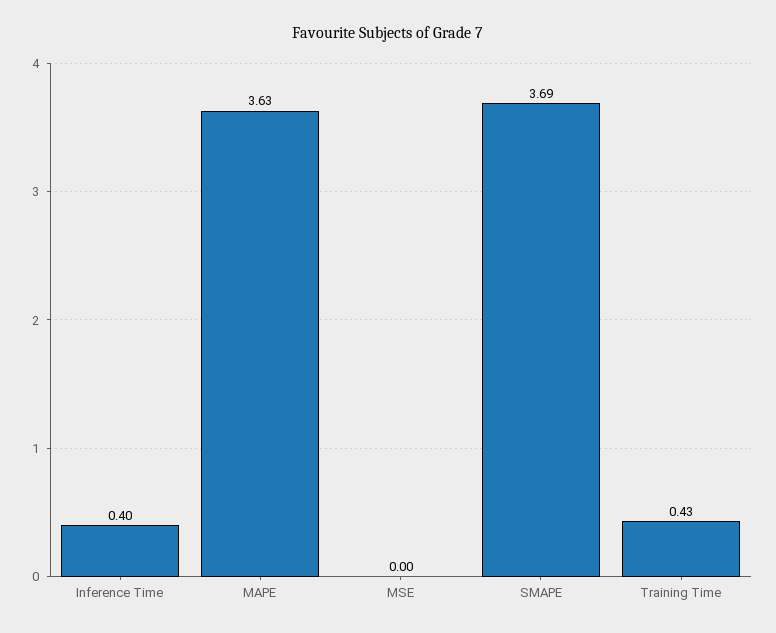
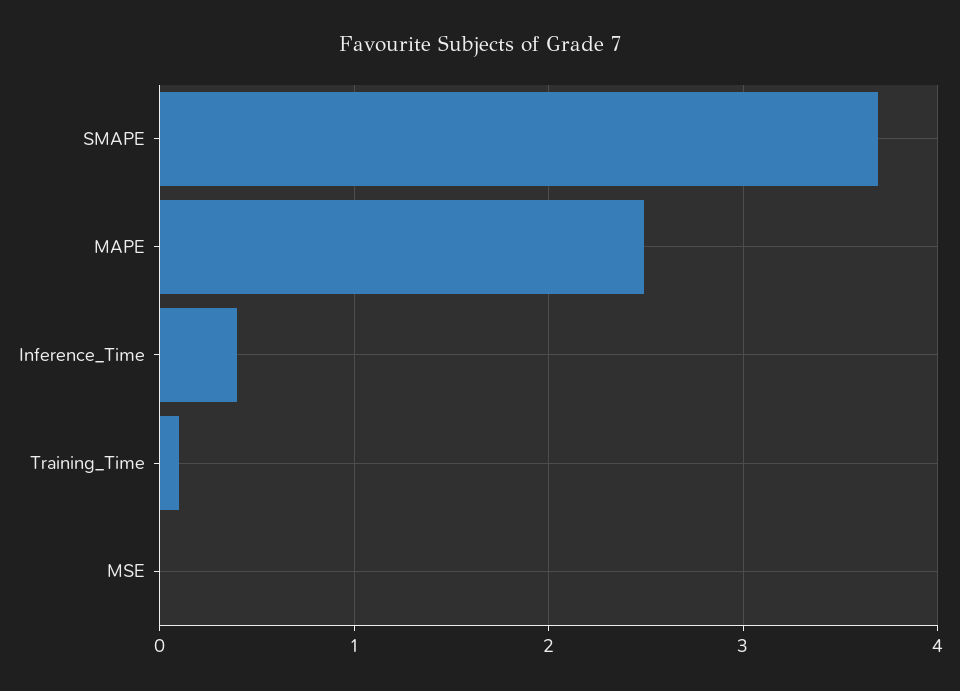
  {
    "Inference Time": 0.4,
-   "MAPE": 3.63,
+   "MAPE": 2.5,
    "MSE": 0,
    "SMAPE": 3.69,
-   "Training Time": 0.43
+   "Training Time": 0.1
  }

